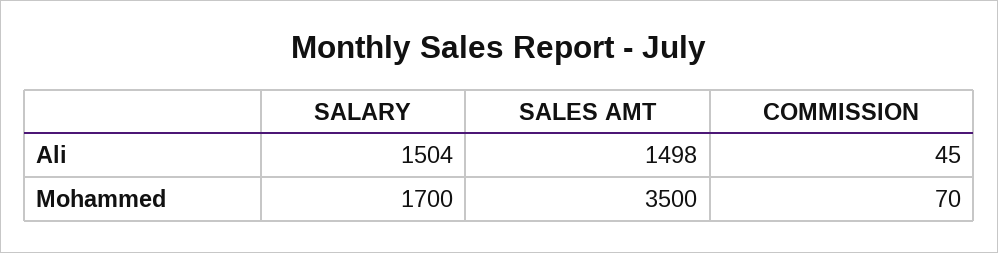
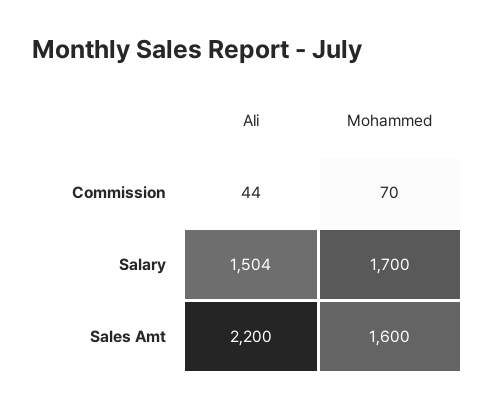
  {
    "SALARY": {
      "Ali": 1504,
      "Mohammed": 1700
    },
    "SALES AMT": {
-     "Ali": 1498,
+     "Ali": 2200,
-     "Mohammed": 3500
+     "Mohammed": 1600
    },
    "COMMISSION": {
-     "Ali": 45,
+     "Ali": 44,
      "Mohammed": 70
    }
  }

